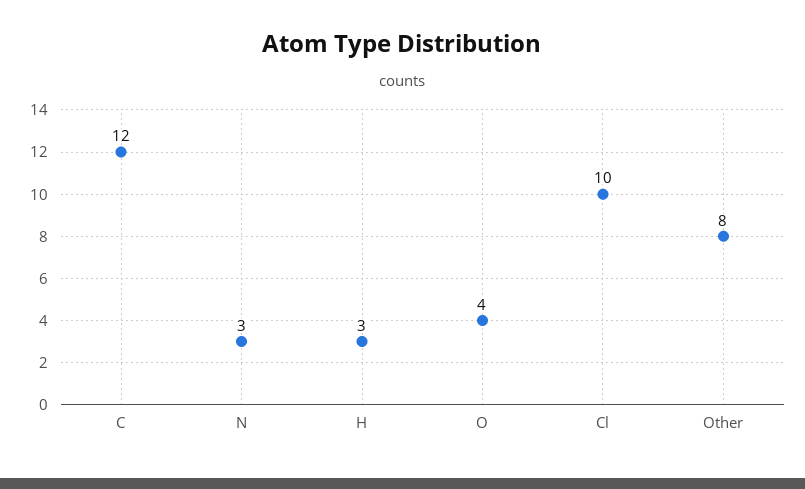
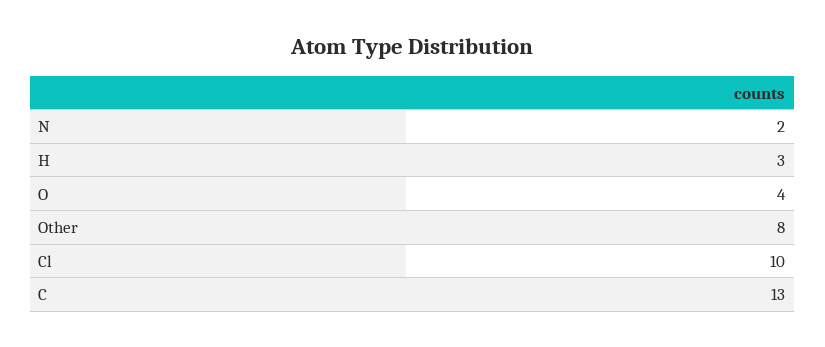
  {
-   "C": 12,
+   "C": 13,
-   "N": 3,
+   "N": 2,
    "H": 3,
    "O": 4,
    "Cl": 10,
    "Other": 8
  }

